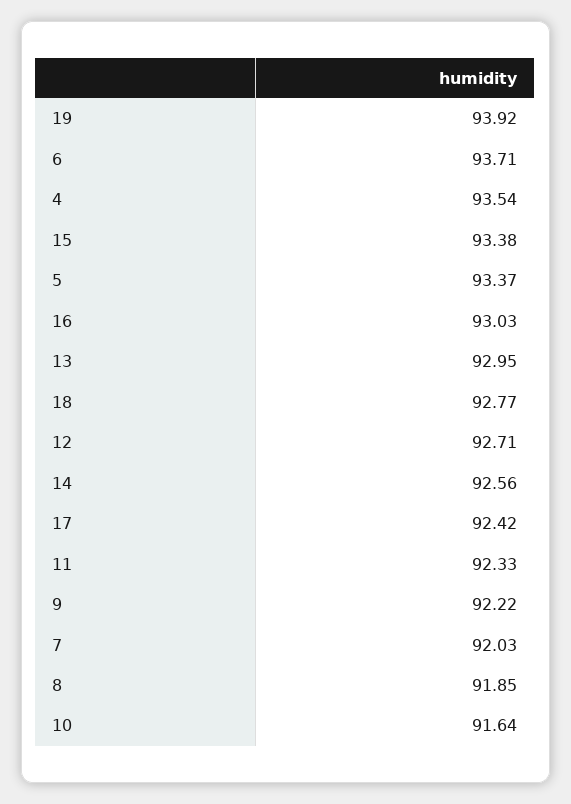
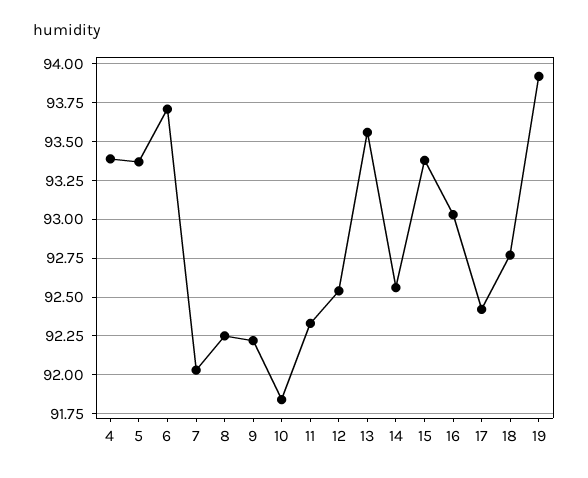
  {
    "19": 93.92,
    "6": 93.71,
-   "4": 93.54,
+   "4": 93.4,
    "15": 93.38,
    "5": 93.37,
    "16": 93.03,
-   "13": 92.95,
+   "13": 93.55,
    "18": 92.77,
-   "12": 92.71,
+   "12": 92.55,
    "14": 92.56,
    "17": 92.42,
    "11": 92.33,
    "9": 92.22,
    "7": 92.03,
-   "8": 91.85,
+   "8": 92.25,
-   "10": 91.64
+   "10": 91.85
  }

